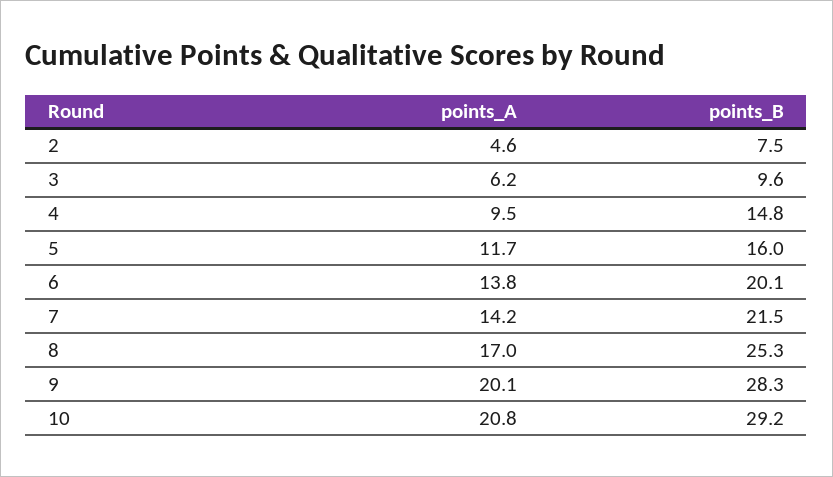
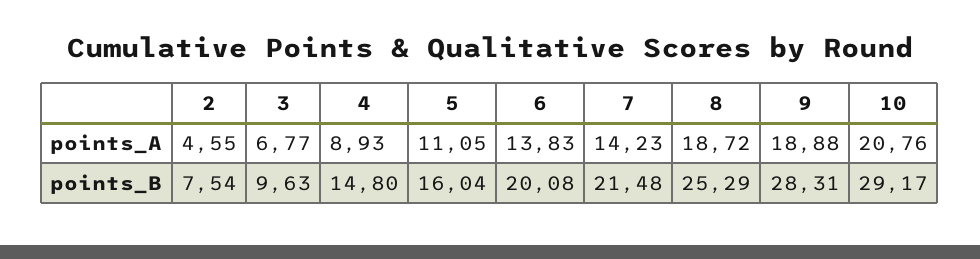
  {
    "points_A": {
      "2": 4.55,
-     "3": 6.2,
+     "3": 6.77,
-     "4": 9.5,
+     "4": 8.93,
-     "5": 11.7,
+     "5": 11.05,
      "6": 13.83,
      "7": 14.23,
-     "8": 17,
+     "8": 18.72,
-     "9": 20.1,
+     "9": 18.88,
      "10": 20.76
    },
    "points_B": {
      "2": 7.54,
      "3": 9.63,
      "4": 14.8,
      "5": 16.04,
      "6": 20.08,
      "7": 21.48,
      "8": 25.29,
      "9": 28.31,
      "10": 29.17
    }
  }

